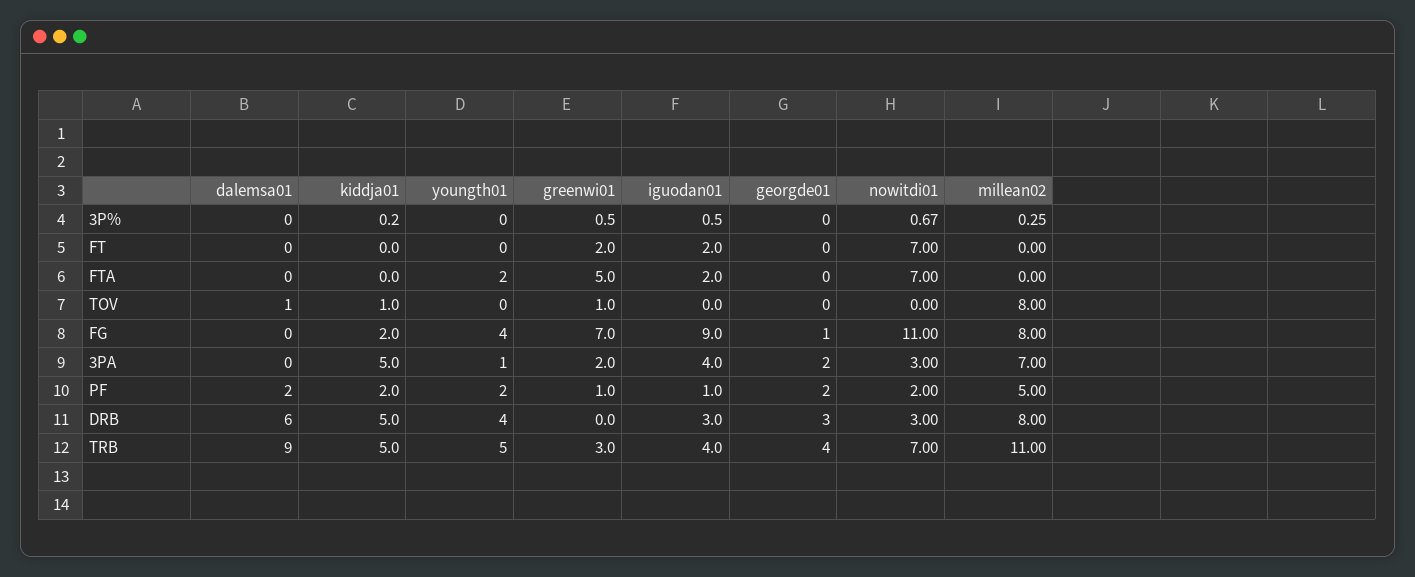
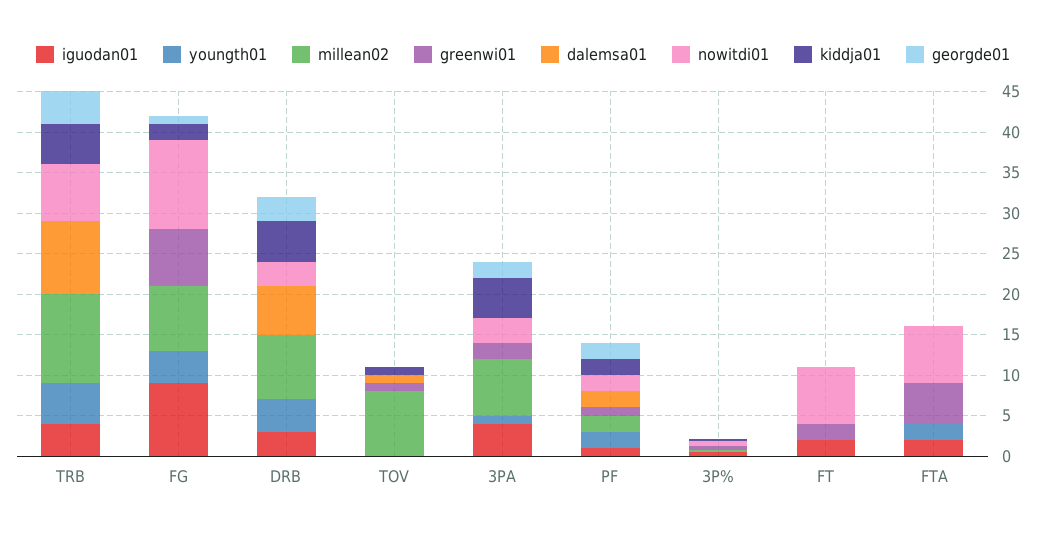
  {
    "dalemsa01": {
      "3P%": 0,
      "FT": 0,
      "FTA": 0,
      "TOV": 1,
      "FG": 0,
      "3PA": 0,
      "PF": 2,
      "DRB": 6,
      "TRB": 9
    },
    "kiddja01": {
      "3P%": 0.2,
      "FT": 0,
      "FTA": 0,
      "TOV": 1,
      "FG": 2,
      "3PA": 5,
      "PF": 2,
      "DRB": 5,
      "TRB": 5
    },
    "youngth01": {
      "3P%": 0,
      "FT": 0,
      "FTA": 2,
      "TOV": 0,
      "FG": 4,
      "3PA": 1,
      "PF": 2,
      "DRB": 4,
      "TRB": 5
    },
    "greenwi01": {
      "3P%": 0.5,
      "FT": 2,
      "FTA": 5,
      "TOV": 1,
      "FG": 7,
      "3PA": 2,
      "PF": 1,
      "DRB": 0,
-     "TRB": 3
+     "TRB": 0
    },
    "iguodan01": {
      "3P%": 0.5,
      "FT": 2,
      "FTA": 2,
      "TOV": 0,
      "FG": 9,
      "3PA": 4,
      "PF": 1,
      "DRB": 3,
      "TRB": 4
    },
    "georgde01": {
      "3P%": 0,
      "FT": 0,
      "FTA": 0,
      "TOV": 0,
      "FG": 1,
      "3PA": 2,
      "PF": 2,
      "DRB": 3,
      "TRB": 4
    },
    "nowitdi01": {
      "3P%": 0.67,
      "FT": 7,
      "FTA": 7,
      "TOV": 0,
      "FG": 11,
      "3PA": 3,
      "PF": 2,
      "DRB": 3,
      "TRB": 7
    },
    "millean02": {
      "3P%": 0.25,
      "FT": 0,
      "FTA": 0,
      "TOV": 8,
      "FG": 8,
      "3PA": 7,
-     "PF": 5,
+     "PF": 2,
      "DRB": 8,
      "TRB": 11
    }
  }

